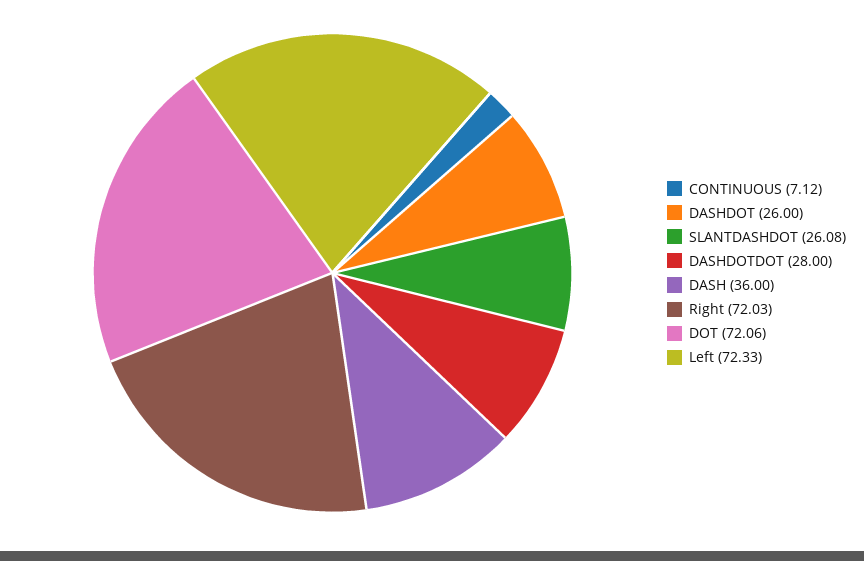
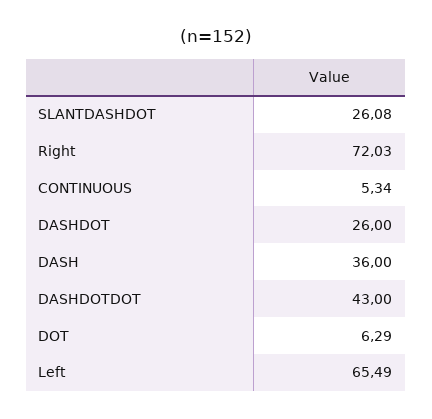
  {
-   "CONTINUOUS": 7.12,
+   "CONTINUOUS": 5.34,
    "DASHDOT": 26,
    "SLANTDASHDOT": 26.08,
-   "DASHDOTDOT": 28,
+   "DASHDOTDOT": 43,
    "DASH": 36,
    "Right": 72.03,
-   "DOT": 72.06,
+   "DOT": 6.29,
-   "Left": 72.33
+   "Left": 65.49
  }

